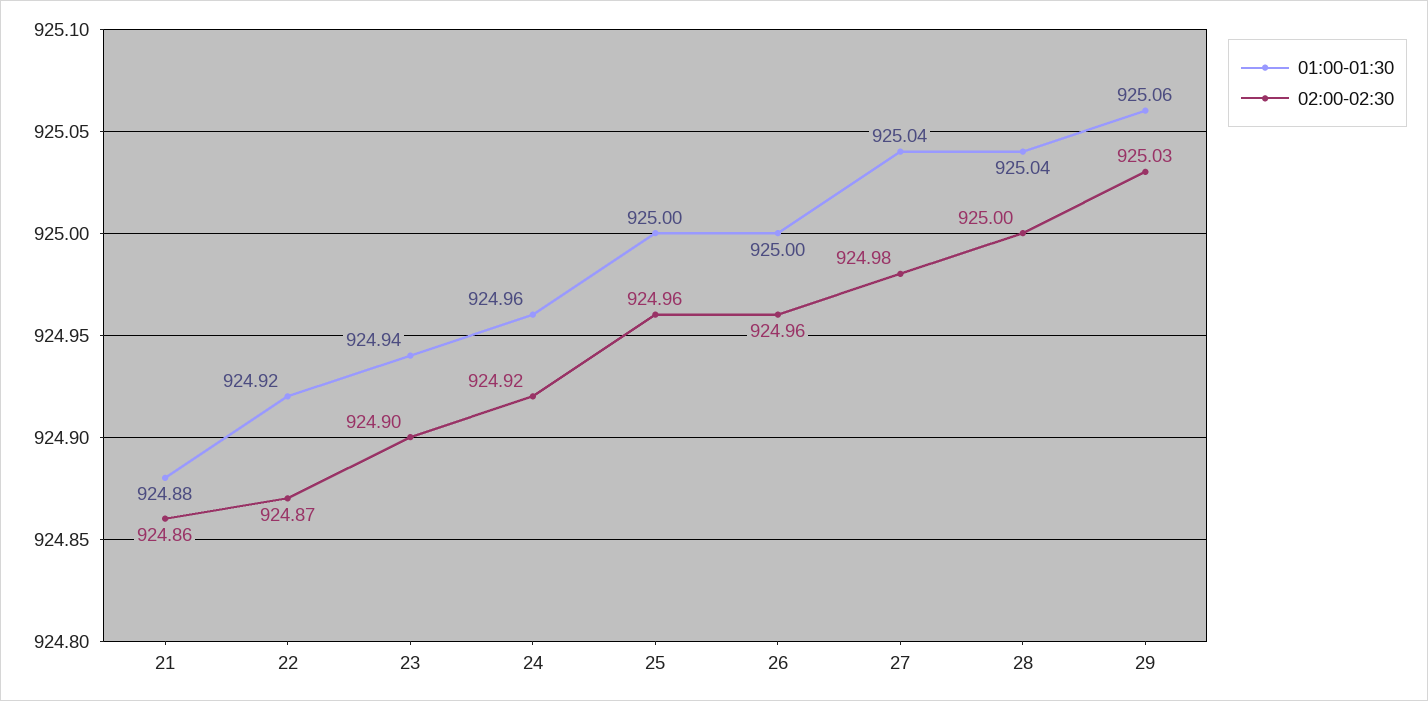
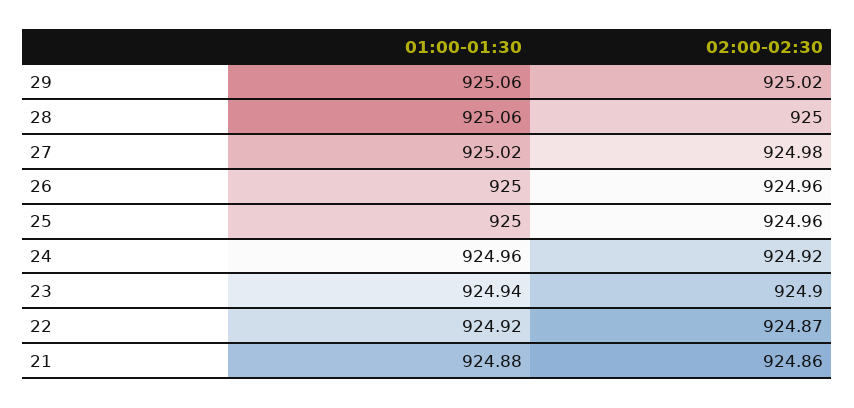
  {
    "01:00-01:30": {
      "21": 924.88,
      "22": 924.92,
      "23": 924.94,
      "24": 924.96,
      "25": 925,
      "26": 925,
-     "27": 925.04,
+     "27": 925.02,
-     "28": 925.04,
+     "28": 925.06,
      "29": 925.06
    },
    "02:00-02:30": {
      "21": 924.86,
      "22": 924.87,
      "23": 924.9,
      "24": 924.92,
      "25": 924.96,
      "26": 924.96,
      "27": 924.98,
      "28": 925,
-     "29": 925.03
+     "29": 925.02
    }
  }

